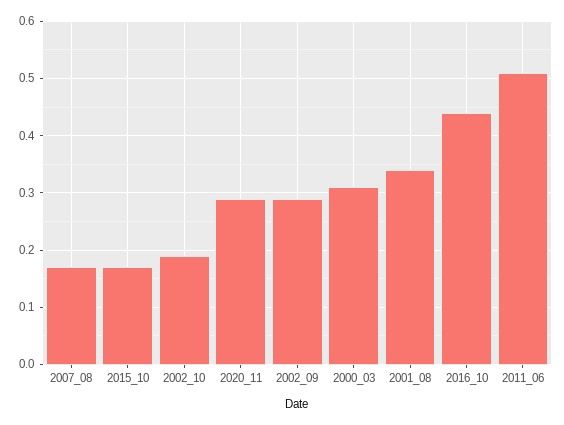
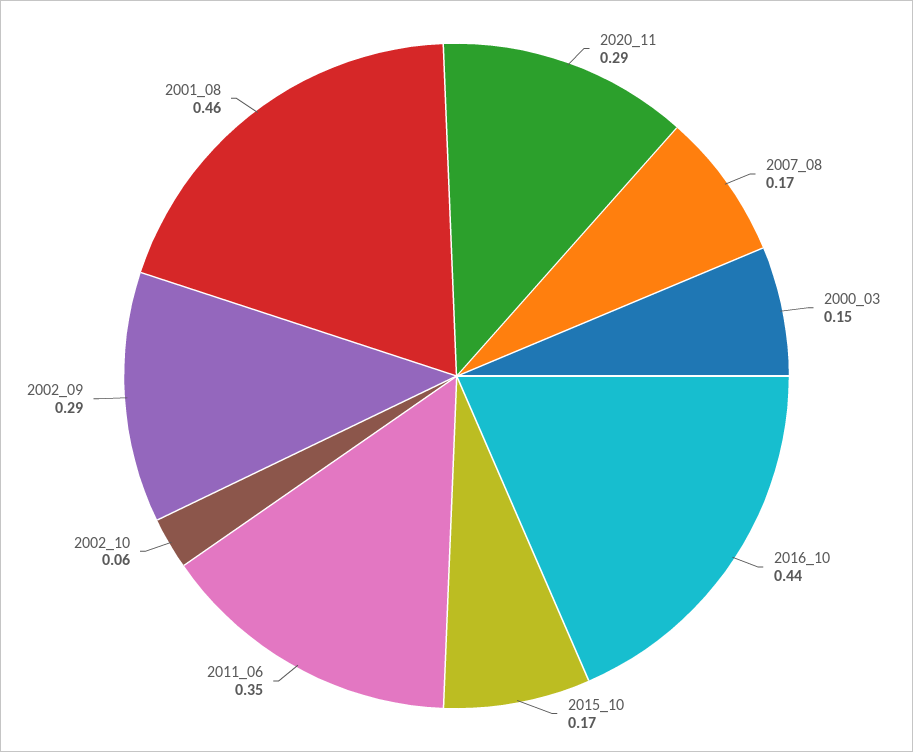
  {
    "2007_08": 0.17,
    "2015_10": 0.17,
-   "2002_10": 0.2,
+   "2002_10": 0.06,
    "2020_11": 0.29,
    "2002_09": 0.29,
-   "2000_03": 0.3,
+   "2000_03": 0.15,
-   "2001_08": 0.35,
+   "2001_08": 0.46,
    "2016_10": 0.44,
-   "2011_06": 0.5
+   "2011_06": 0.35
  }

